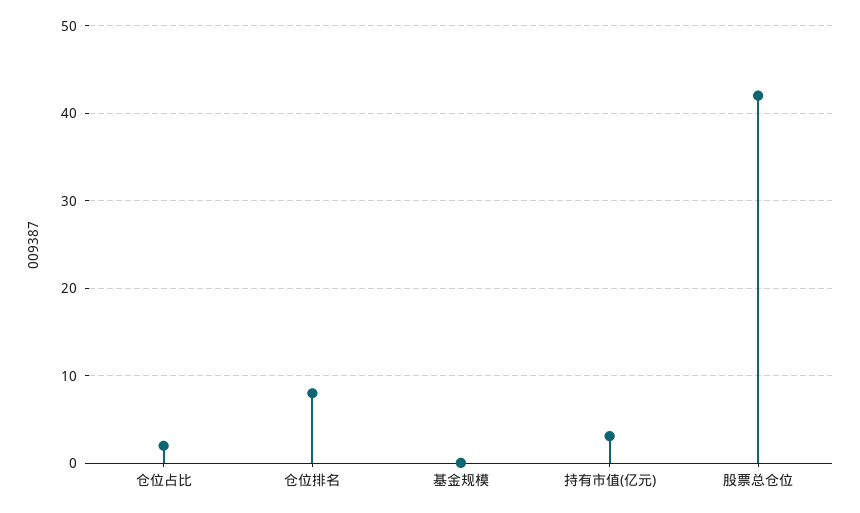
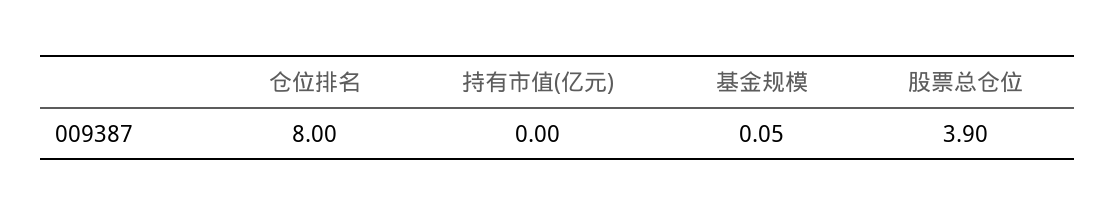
  {
-   "仓位占比": 2,
    "仓位排名": 8,
    "基金规模": 0.05,
-   "持有市值(亿元)": 3,
+   "持有市值(亿元)": 0,
-   "股票总仓位": 42
+   "股票总仓位": 3.9
  }

